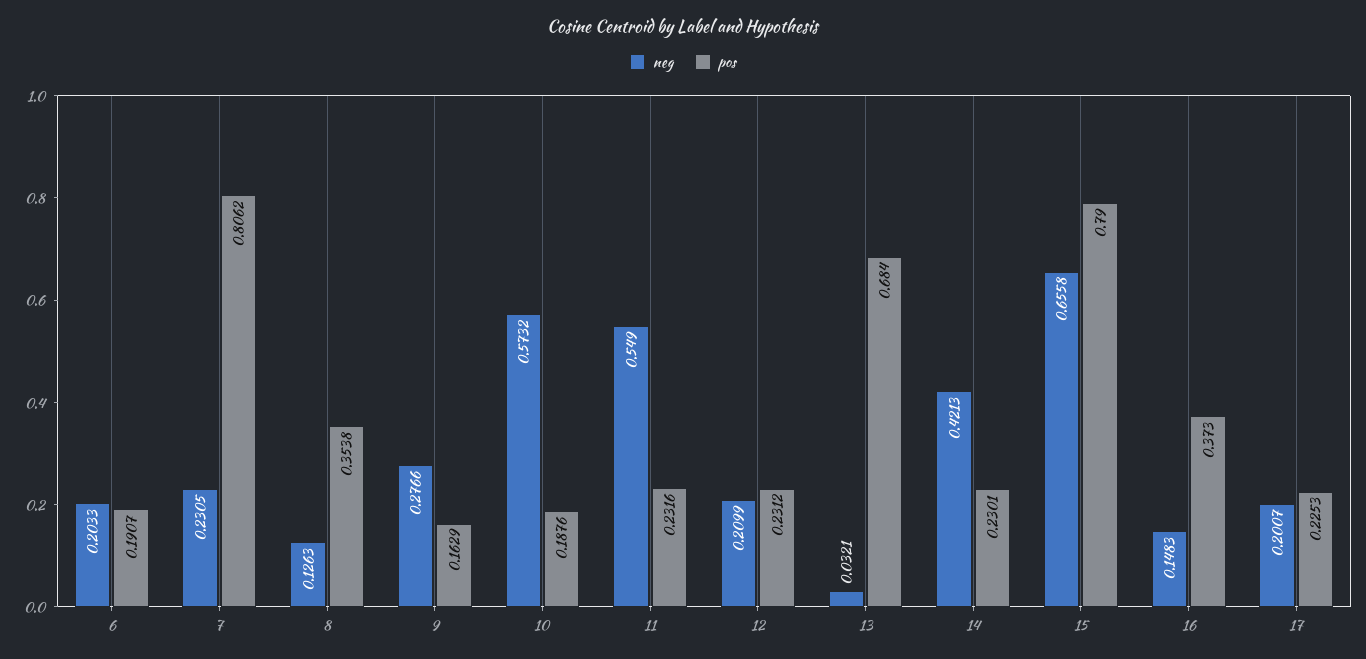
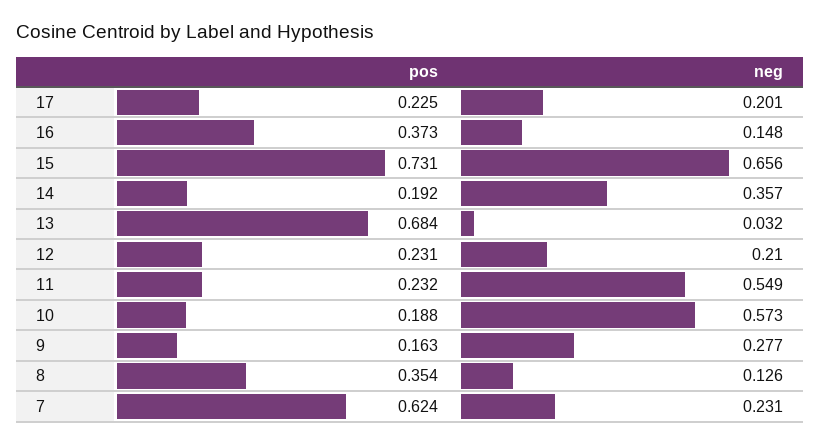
  {
    "neg": {
-     "6": 0.2033,
      "7": 0.2305,
      "8": 0.1263,
      "9": 0.2766,
      "10": 0.5732,
      "11": 0.549,
      "12": 0.2099,
      "13": 0.0321,
-     "14": 0.4213,
+     "14": 0.357,
      "15": 0.6558,
      "16": 0.1483,
      "17": 0.2007
    },
    "pos": {
-     "6": 0.1907,
-     "7": 0.8062,
+     "7": 0.624,
      "8": 0.3538,
      "9": 0.1629,
      "10": 0.1876,
      "11": 0.2316,
      "12": 0.2312,
      "13": 0.684,
-     "14": 0.2301,
+     "14": 0.192,
-     "15": 0.79,
+     "15": 0.731,
      "16": 0.373,
      "17": 0.2253
    }
  }

